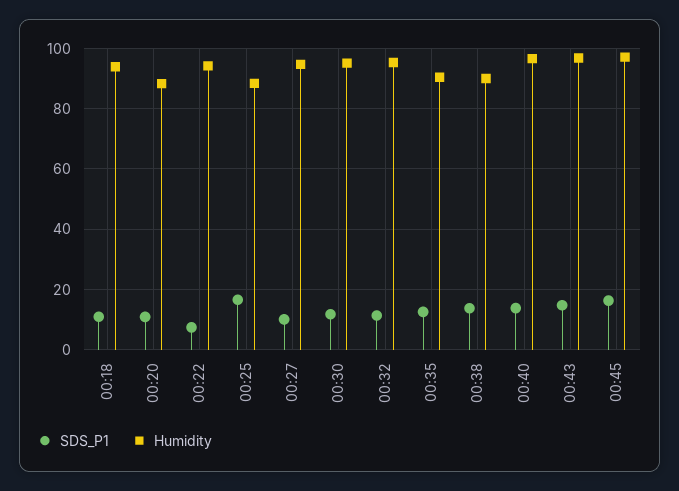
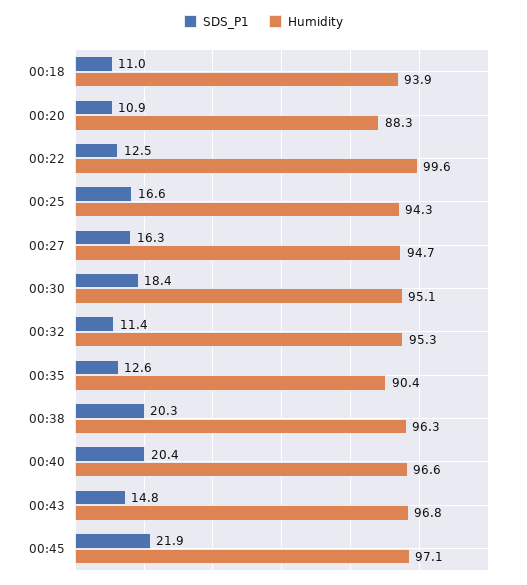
  {
    "SDS_P1": {
      "00:18": 11,
      "00:20": 10.9,
-     "00:22": 8,
+     "00:22": 12.5,
      "00:25": 16.6,
-     "00:27": 10,
+     "00:27": 16.3,
-     "00:30": 12,
+     "00:30": 18.4,
      "00:32": 11.4,
      "00:35": 12.6,
-     "00:38": 14,
+     "00:38": 20.3,
-     "00:40": 14,
+     "00:40": 20.4,
      "00:43": 14.8,
-     "00:45": 16
+     "00:45": 21.9
    },
    "Humidity": {
      "00:18": 93.9,
      "00:20": 88.3,
-     "00:22": 94,
+     "00:22": 99.6,
-     "00:25": 88,
+     "00:25": 94.3,
      "00:27": 94.7,
      "00:30": 95.1,
      "00:32": 95.3,
      "00:35": 90.4,
-     "00:38": 90,
+     "00:38": 96.3,
      "00:40": 96.6,
      "00:43": 96.8,
      "00:45": 97.1
    }
  }

